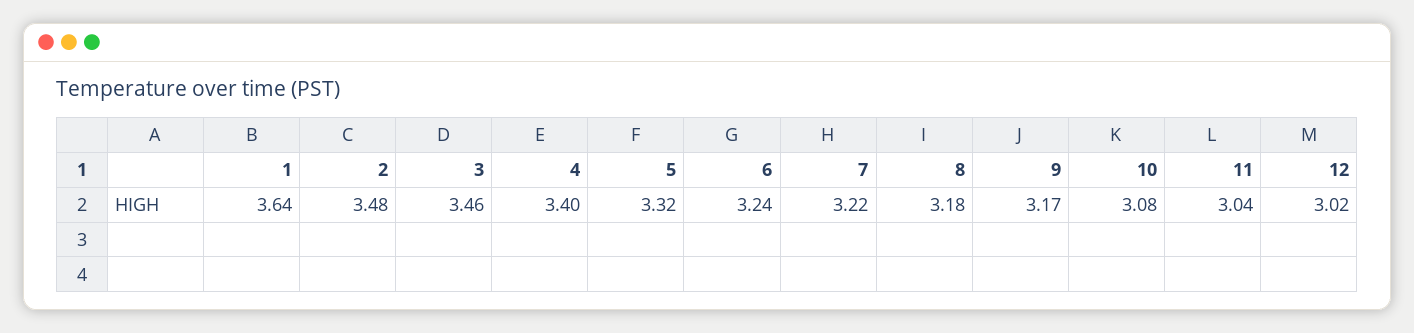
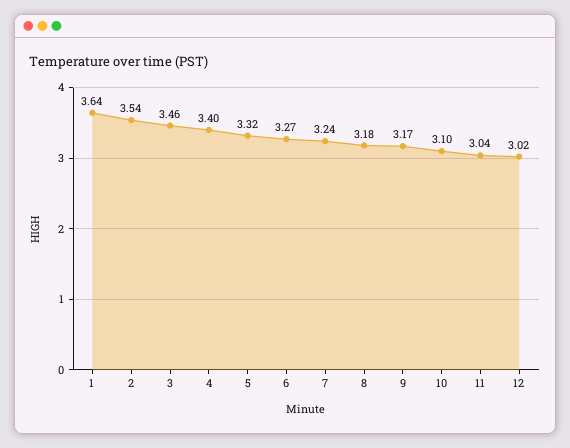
  {
    "1": 3.64,
-   "2": 3.48,
+   "2": 3.54,
    "3": 3.46,
    "4": 3.4,
    "5": 3.32,
-   "6": 3.24,
+   "6": 3.27,
-   "7": 3.22,
+   "7": 3.24,
    "8": 3.18,
    "9": 3.17,
-   "10": 3.08,
+   "10": 3.1,
    "11": 3.04,
    "12": 3.02
  }

